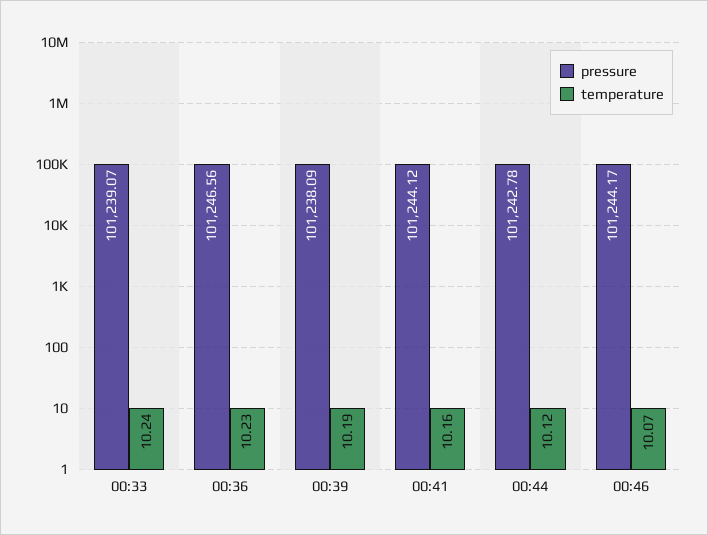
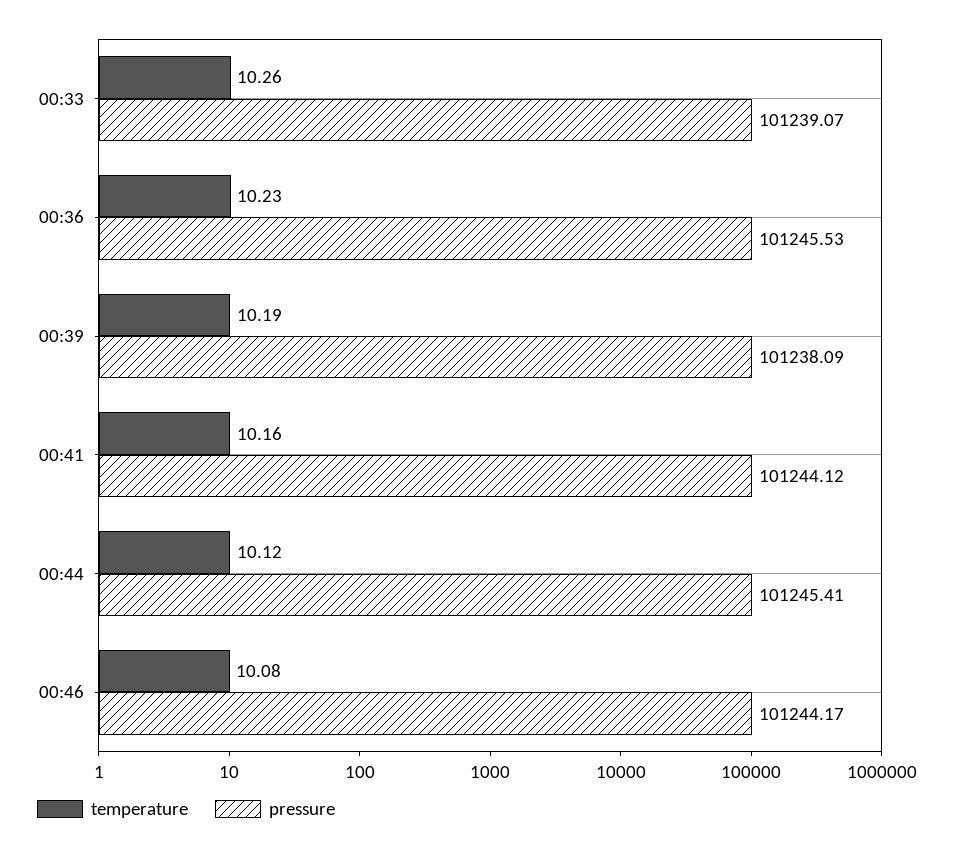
  {
    "pressure": {
      "00:33": 101239.07,
-     "00:36": 101246.56,
+     "00:36": 101245.53,
      "00:39": 101238.09,
      "00:41": 101244.12,
-     "00:44": 101242.78,
+     "00:44": 101245.41,
      "00:46": 101244.17
    },
    "temperature": {
-     "00:33": 10.24,
+     "00:33": 10.26,
      "00:36": 10.23,
      "00:39": 10.19,
      "00:41": 10.16,
      "00:44": 10.12,
-     "00:46": 10.07
+     "00:46": 10.08
    }
  }

